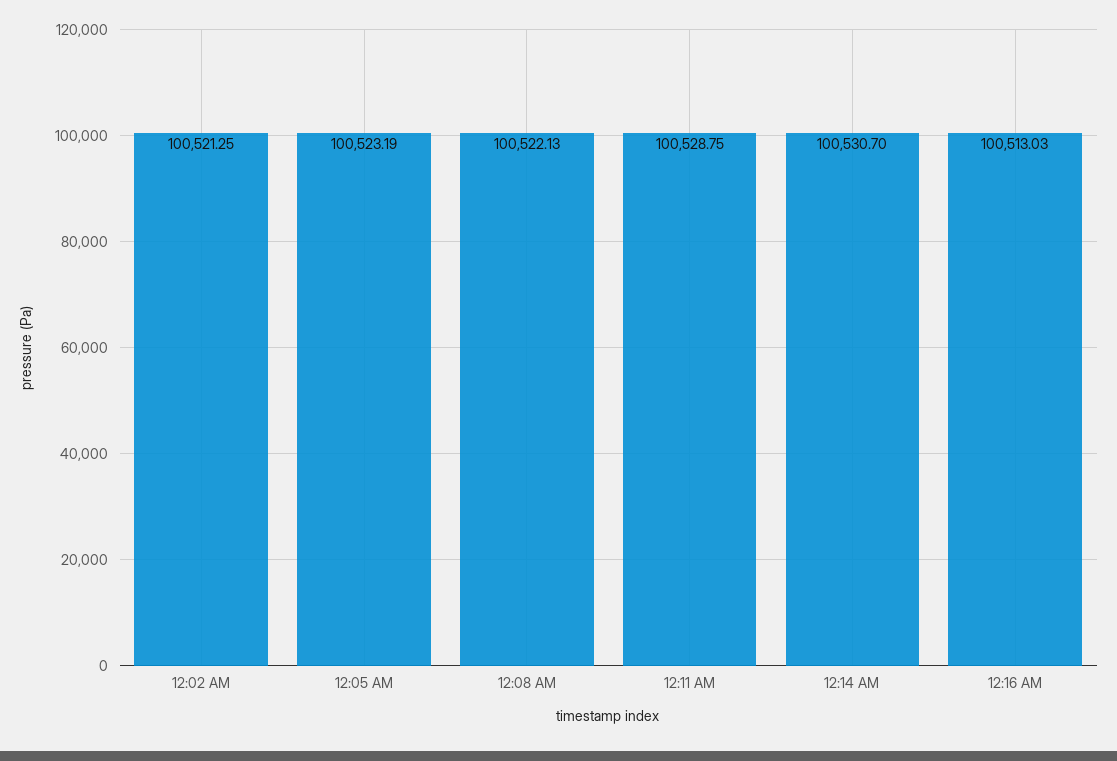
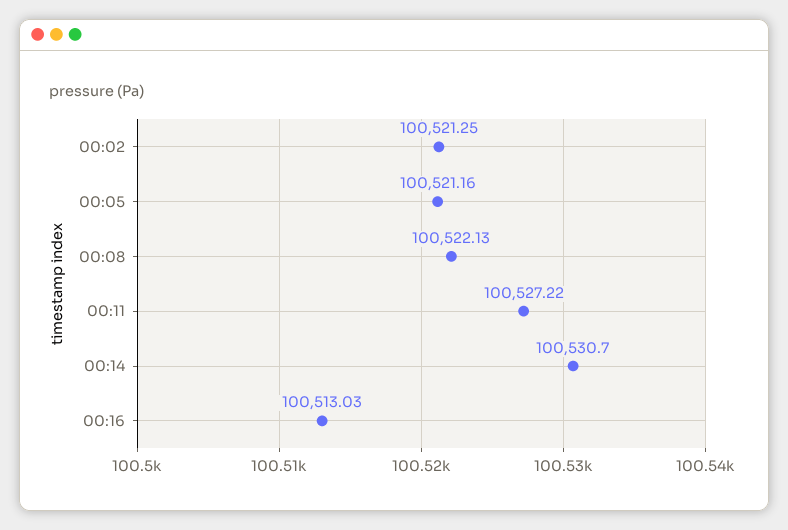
  {
    "12:02 AM": 100521.25,
-   "12:05 AM": 100523.19,
+   "12:05 AM": 100521.16,
    "12:08 AM": 100522.13,
-   "12:11 AM": 100528.75,
+   "12:11 AM": 100527.22,
    "12:14 AM": 100530.7,
    "12:16 AM": 100513.03
  }

